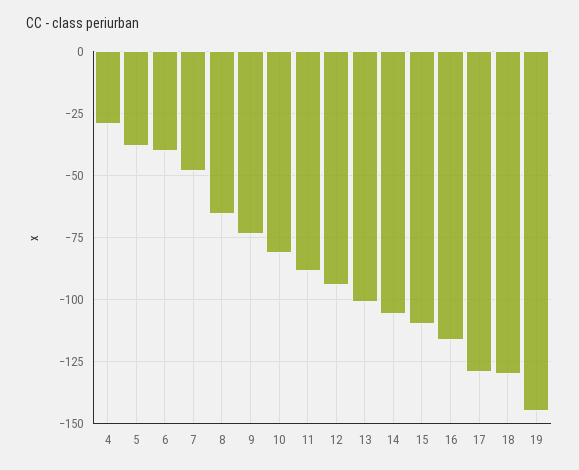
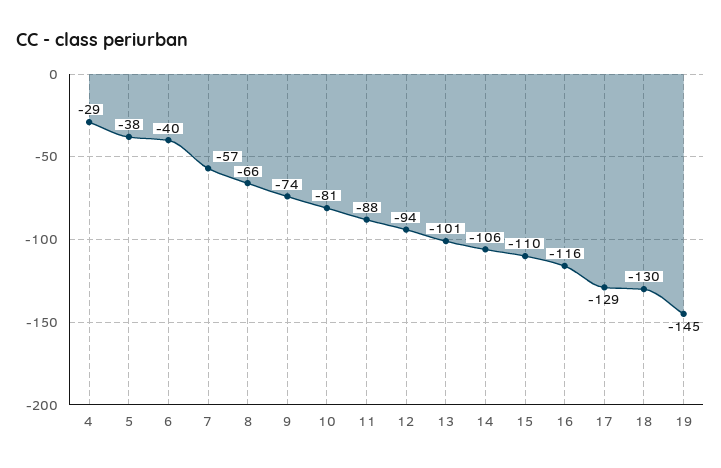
  {
    "4": -29,
    "5": -38,
    "6": -40,
-   "7": -47.5,
+   "7": -57,
    "8": -66,
    "9": -74,
    "10": -81,
    "11": -88,
    "12": -94,
    "13": -101,
    "14": -106,
    "15": -110,
    "16": -116,
    "17": -129,
    "18": -130,
    "19": -145
  }

